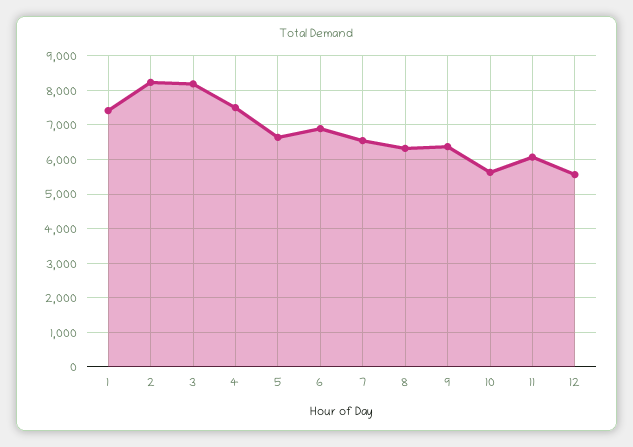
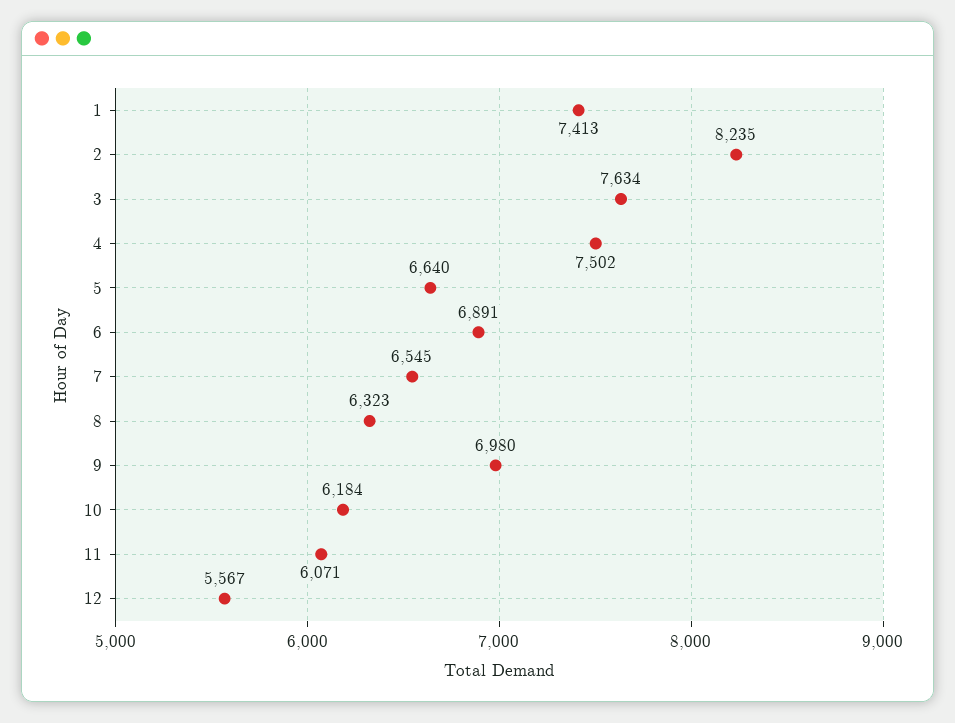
  {
    "1": 7413,
    "2": 8235,
-   "3": 8200,
+   "3": 7634,
    "4": 7502,
    "5": 6640,
    "6": 6891,
    "7": 6545,
    "8": 6323,
-   "9": 6400,
+   "9": 6980,
-   "10": 5600,
+   "10": 6184,
    "11": 6071,
    "12": 5567
  }

